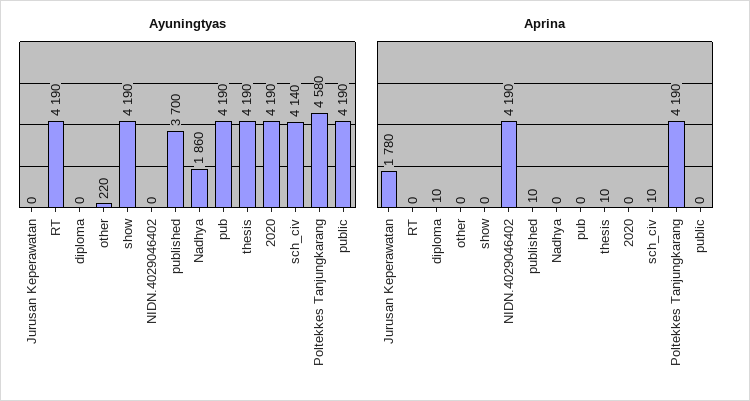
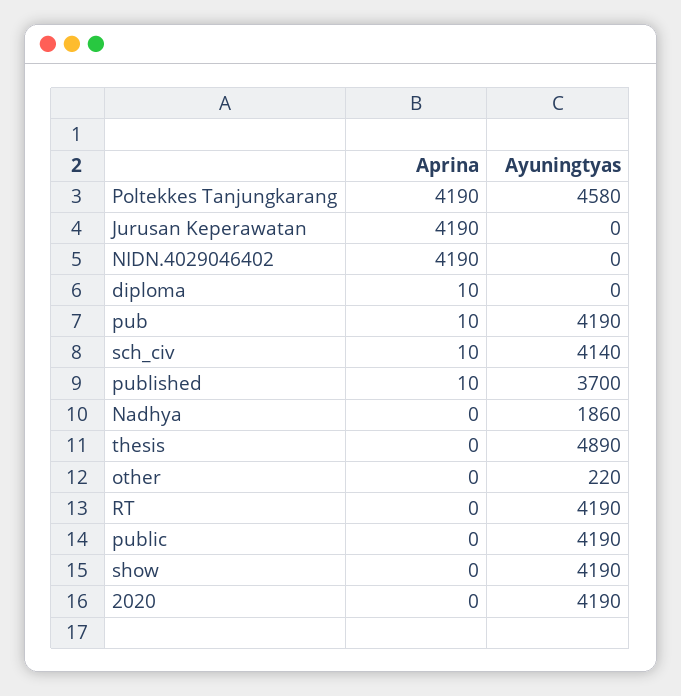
  {
    "Ayuningtyas": {
      "Jurusan Keperawatan": 0,
      "RT": 4190,
      "diploma": 0,
      "other": 220,
      "show": 4190,
      "NIDN.4029046402": 0,
      "published": 3700,
      "Nadhya": 1860,
      "pub": 4190,
-     "thesis": 4190,
+     "thesis": 4890,
      "2020": 4190,
      "sch_civ": 4140,
      "Poltekkes Tanjungkarang": 4580,
      "public": 4190
    },
    "Aprina": {
-     "Jurusan Keperawatan": 1780,
+     "Jurusan Keperawatan": 4190,
      "RT": 0,
      "diploma": 10,
      "other": 0,
      "show": 0,
      "NIDN.4029046402": 4190,
      "published": 10,
      "Nadhya": 0,
-     "pub": 0,
+     "pub": 10,
-     "thesis": 10,
+     "thesis": 0,
      "2020": 0,
      "sch_civ": 10,
      "Poltekkes Tanjungkarang": 4190,
      "public": 0
    }
  }

